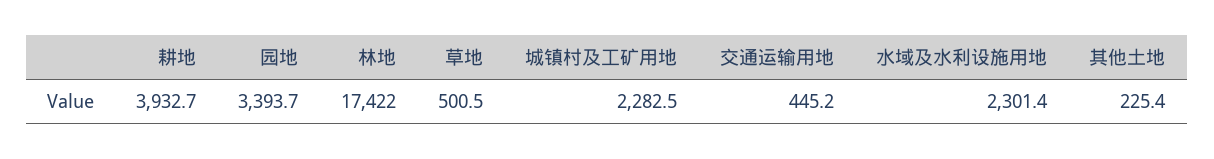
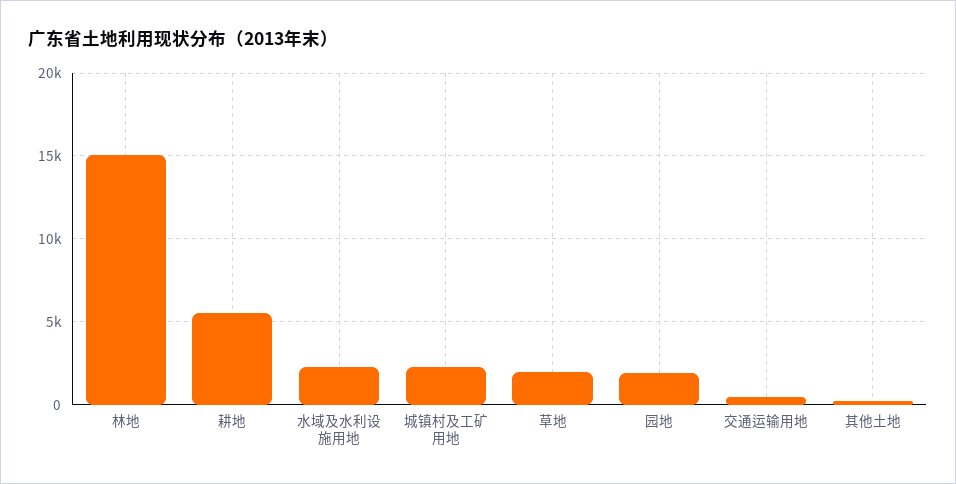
  {
-   "耕地": 3932.7,
+   "耕地": 5500,
-   "园地": 3393.7,
+   "园地": 2000,
-   "林地": 17422,
+   "林地": 15000,
-   "草地": 500.5,
+   "草地": 2000,
    "城镇村及工矿用地": 2282.5,
    "交通运输用地": 445.2,
    "水域及水利设施用地": 2301.4,
    "其他土地": 225.4
  }

